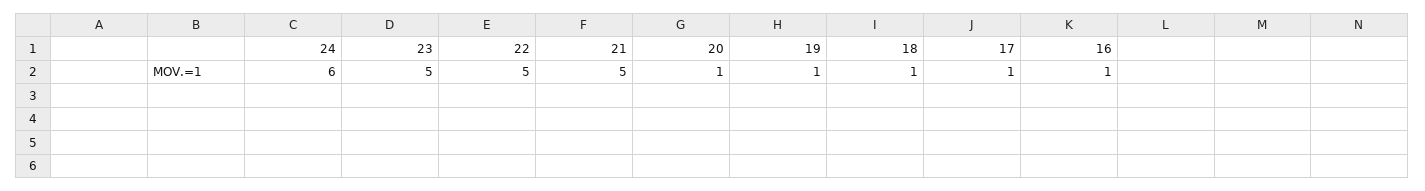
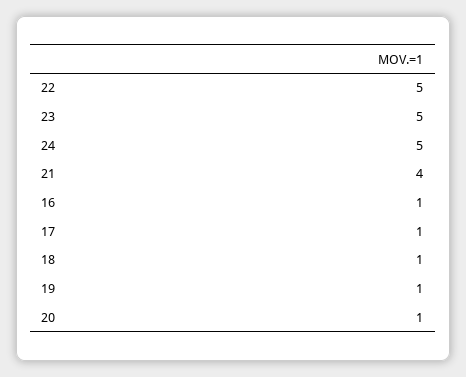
  {
-   "24": 6,
+   "24": 5,
    "23": 5,
    "22": 5,
-   "21": 5,
+   "21": 4,
    "20": 1,
    "19": 1,
    "18": 1,
    "17": 1,
    "16": 1
  }

